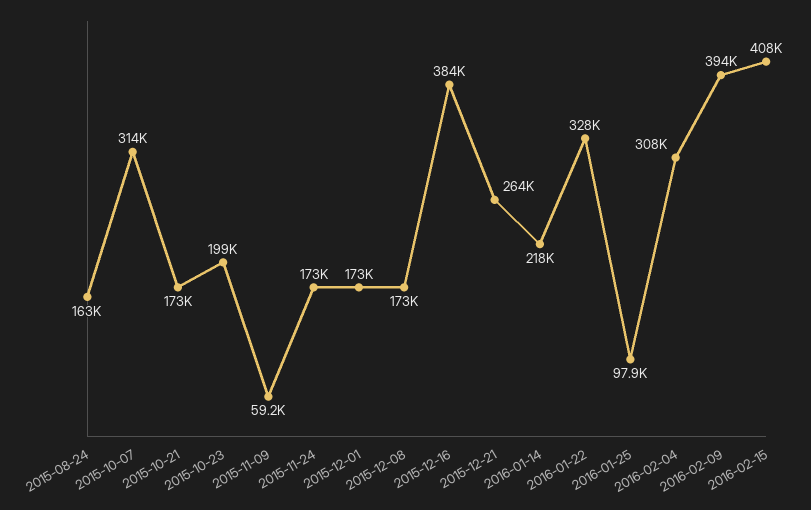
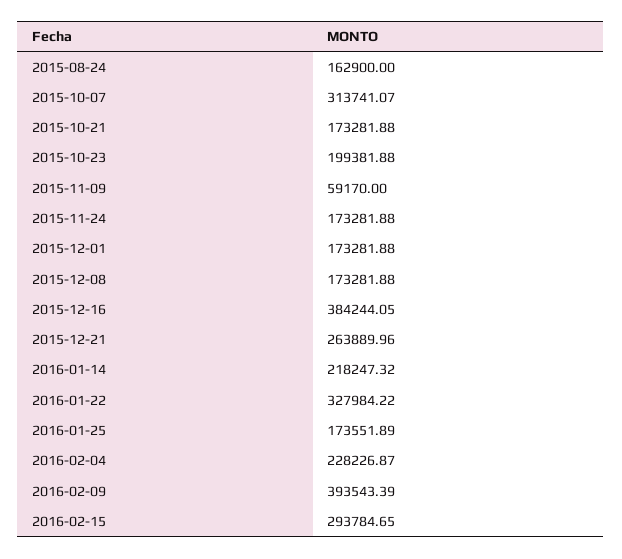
  {
    "2015-08-24": 162900,
    "2015-10-07": 313741.07,
    "2015-10-21": 173281.88,
    "2015-10-23": 199381.88,
    "2015-11-09": 59170,
    "2015-11-24": 173281.88,
    "2015-12-01": 173281.88,
    "2015-12-08": 173281.88,
    "2015-12-16": 384244.05,
    "2015-12-21": 263889.96,
    "2016-01-14": 218247.32,
    "2016-01-22": 327984.22,
-   "2016-01-25": 97900,
+   "2016-01-25": 173551.89,
-   "2016-02-04": 308000,
+   "2016-02-04": 228226.87,
    "2016-02-09": 393543.39,
-   "2016-02-15": 408000
+   "2016-02-15": 293784.65
  }

